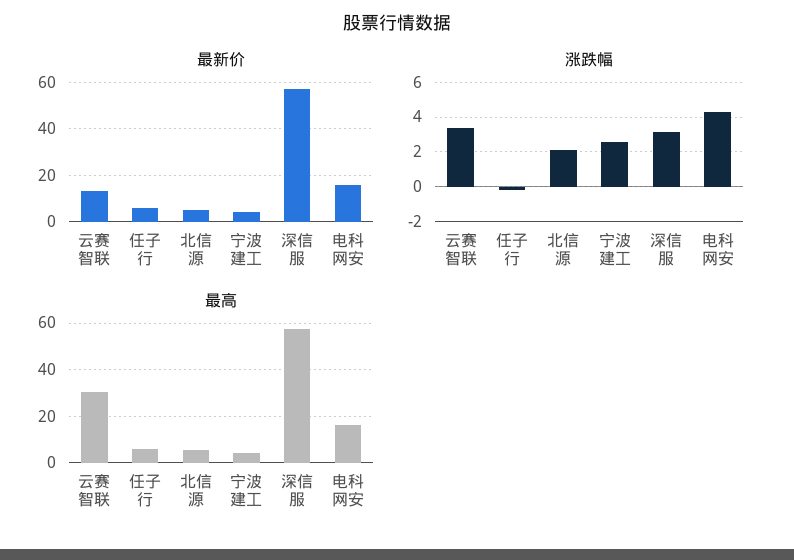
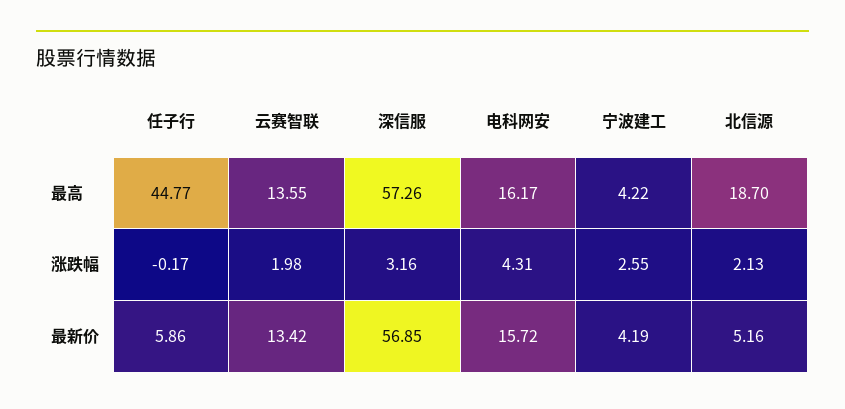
  {
    "最新价": {
      "云赛智联": 13.42,
      "任子行": 5.86,
      "北信源": 5.16,
      "宁波建工": 4.19,
      "深信服": 56.85,
      "电科网安": 15.72
    },
    "涨跌幅": {
-     "云赛智联": 3.5,
+     "云赛智联": 1.98,
      "任子行": -0.17,
      "北信源": 2.13,
      "宁波建工": 2.55,
      "深信服": 3.16,
      "电科网安": 4.31
    },
    "最高": {
-     "云赛智联": 30,
+     "云赛智联": 13.55,
-     "任子行": 5,
+     "任子行": 44.77,
-     "北信源": 5,
+     "北信源": 18.7,
      "宁波建工": 4.22,
      "深信服": 57.26,
      "电科网安": 16.17
    }
  }

